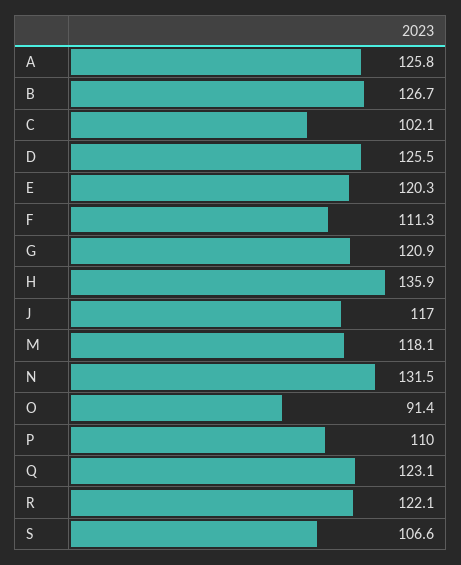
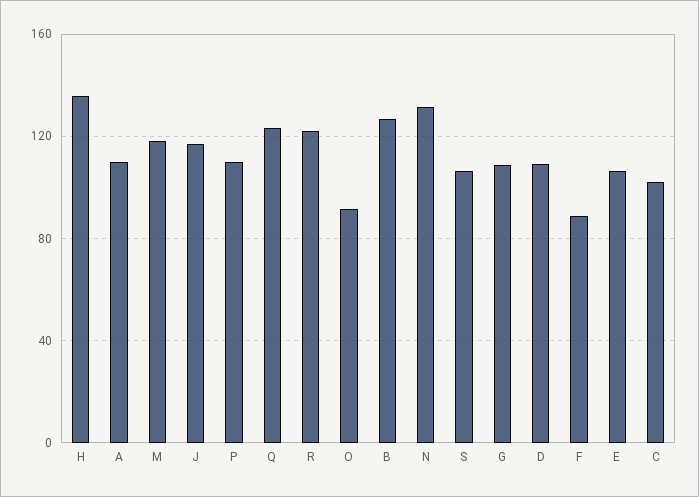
  {
-   "A": 125.8,
+   "A": 110,
    "B": 126.7,
    "C": 102.1,
-   "D": 125.5,
+   "D": 110,
-   "E": 120.3,
+   "E": 105,
-   "F": 111.3,
+   "F": 90,
-   "G": 120.9,
+   "G": 110,
    "H": 135.9,
    "J": 117,
    "M": 118.1,
    "N": 131.5,
    "O": 91.4,
    "P": 110,
    "Q": 123.1,
    "R": 122.1,
    "S": 106.6
  }

